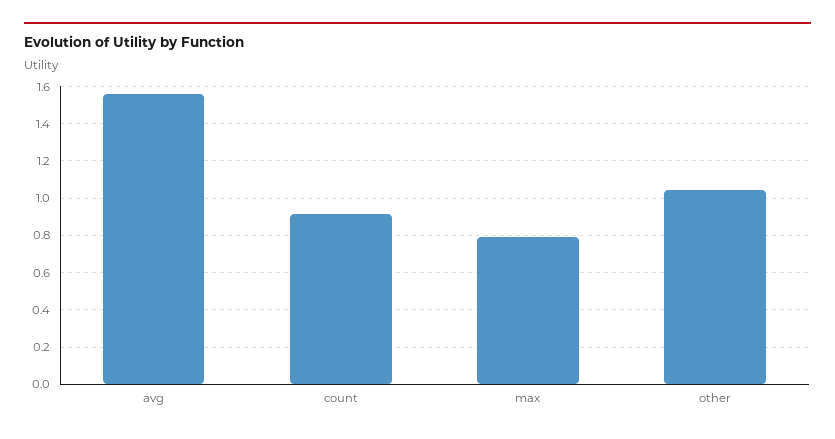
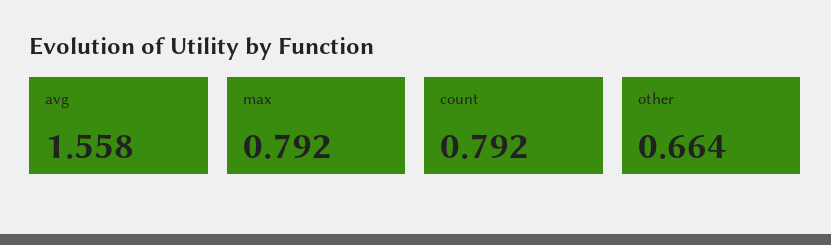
  {
    "avg": 1.558,
-   "count": 0.9,
+   "count": 0.792,
    "max": 0.792,
-   "other": 1.05
+   "other": 0.664
  }

